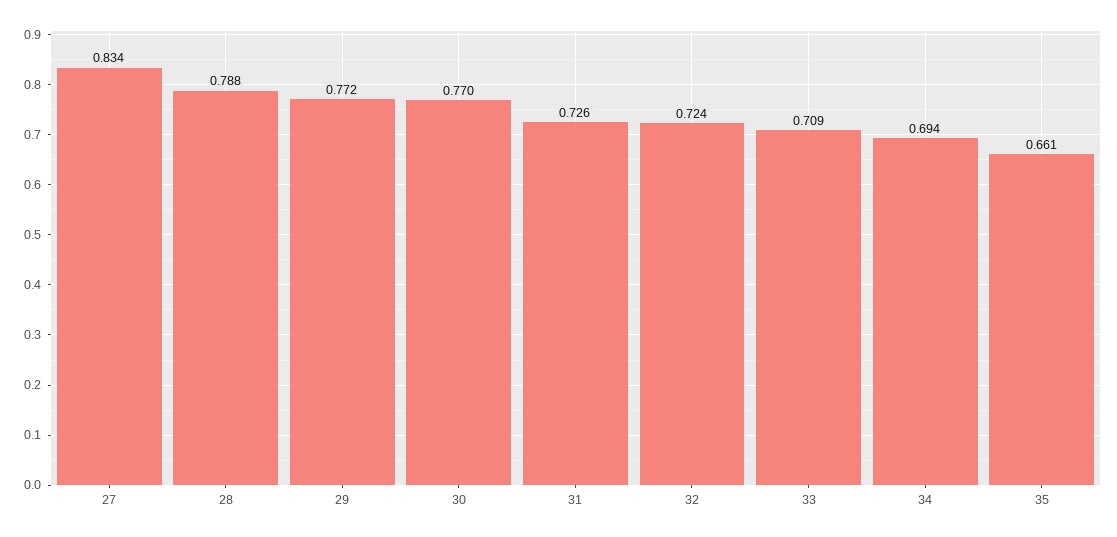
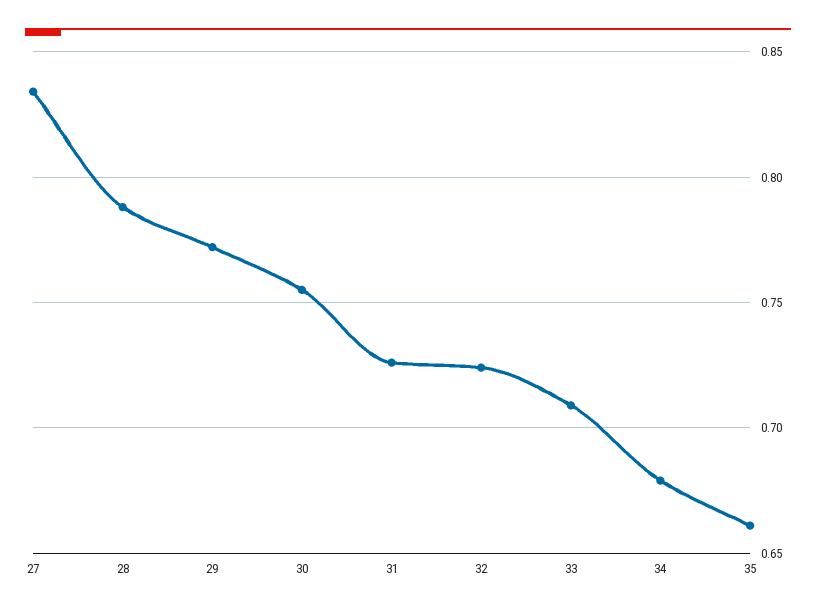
  {
    "27": 0.834,
    "28": 0.788,
    "29": 0.772,
-   "30": 0.77,
+   "30": 0.755,
    "31": 0.726,
    "32": 0.724,
    "33": 0.709,
-   "34": 0.694,
+   "34": 0.68,
    "35": 0.661
  }

